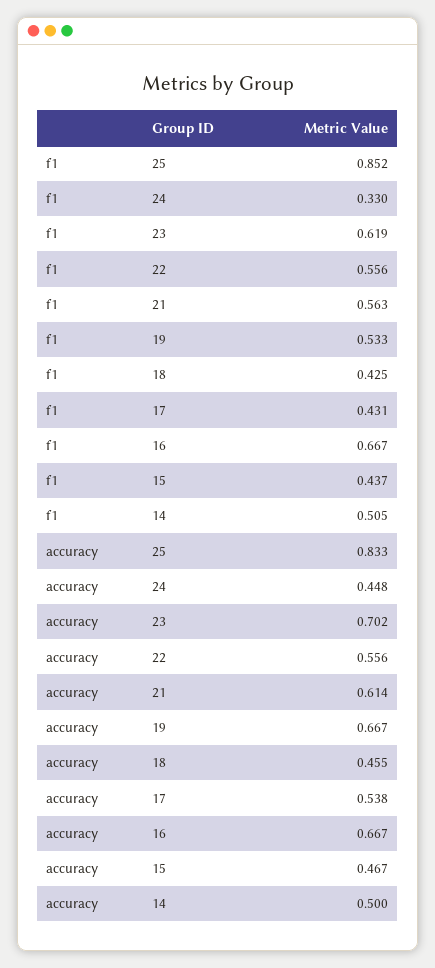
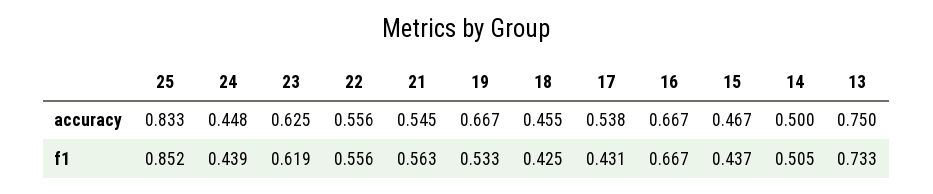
  {
    "f1": {
      "25": 0.852,
-     "24": 0.33,
+     "24": 0.439,
      "23": 0.619,
      "22": 0.556,
      "21": 0.563,
      "19": 0.533,
      "18": 0.425,
      "17": 0.431,
      "16": 0.667,
      "15": 0.437,
-     "14": 0.505
+     "14": 0.505,
+     "13": 0.733
    },
    "accuracy": {
      "25": 0.833,
      "24": 0.448,
-     "23": 0.702,
+     "23": 0.625,
      "22": 0.556,
-     "21": 0.614,
+     "21": 0.545,
      "19": 0.667,
      "18": 0.455,
      "17": 0.538,
      "16": 0.667,
      "15": 0.467,
-     "14": 0.5
+     "14": 0.5,
+     "13": 0.75
    }
  }

